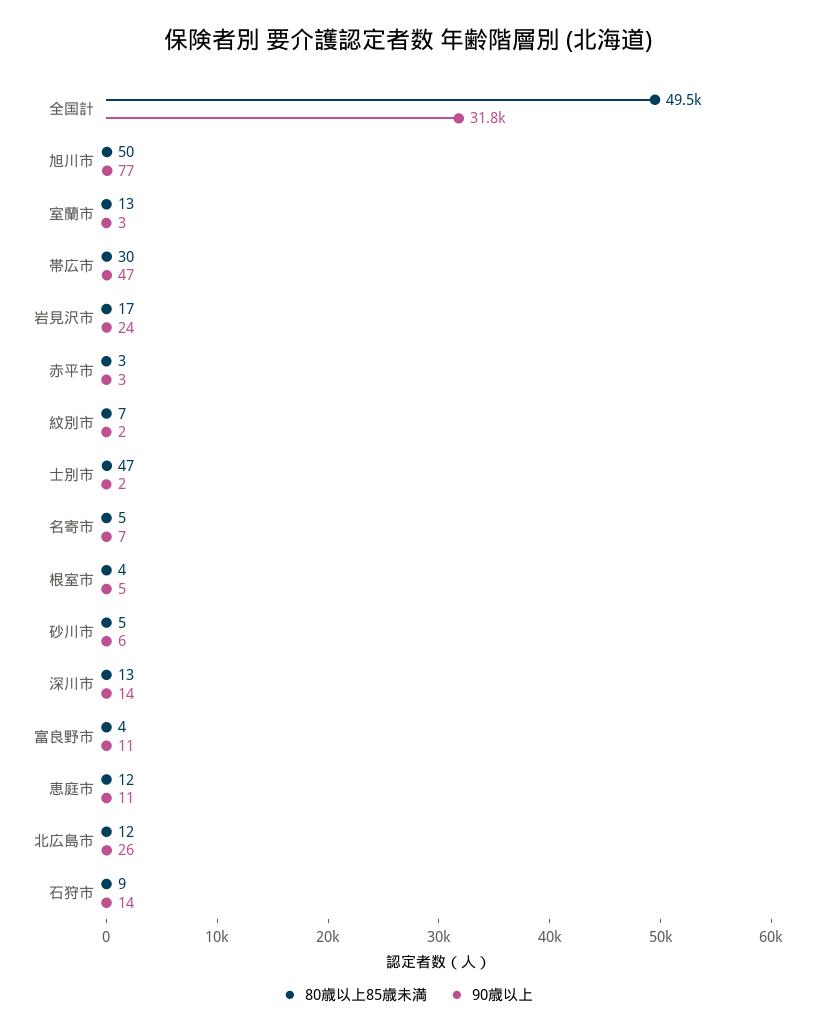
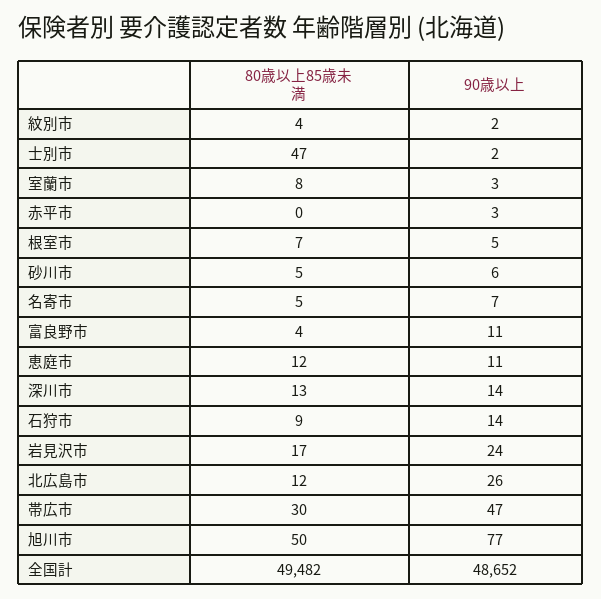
  {
    "80歳以上85歳未満": {
      "全国計": 49482,
      "旭川市": 50,
-     "室蘭市": 13,
+     "室蘭市": 8,
      "帯広市": 30,
      "岩見沢市": 17,
-     "赤平市": 3,
+     "赤平市": 0,
-     "紋別市": 7,
+     "紋別市": 4,
      "士別市": 47,
      "名寄市": 5,
-     "根室市": 4,
+     "根室市": 7,
      "砂川市": 5,
      "深川市": 13,
      "富良野市": 4,
      "恵庭市": 12,
      "北広島市": 12,
      "石狩市": 9
    },
    "90歳以上": {
-     "全国計": 31800,
+     "全国計": 48652,
      "旭川市": 77,
      "室蘭市": 3,
      "帯広市": 47,
      "岩見沢市": 24,
      "赤平市": 3,
      "紋別市": 2,
      "士別市": 2,
      "名寄市": 7,
      "根室市": 5,
      "砂川市": 6,
      "深川市": 14,
      "富良野市": 11,
      "恵庭市": 11,
      "北広島市": 26,
      "石狩市": 14
    }
  }

